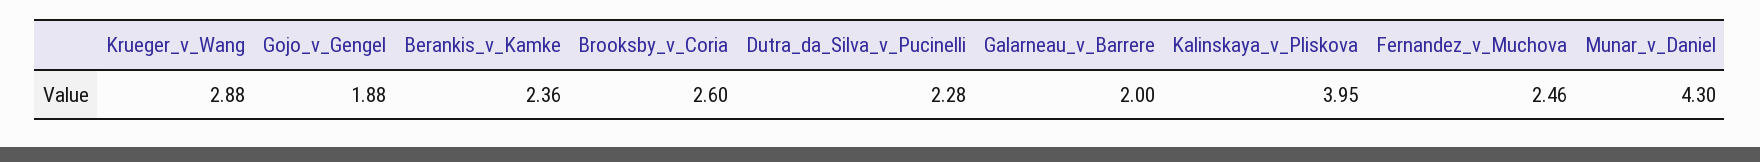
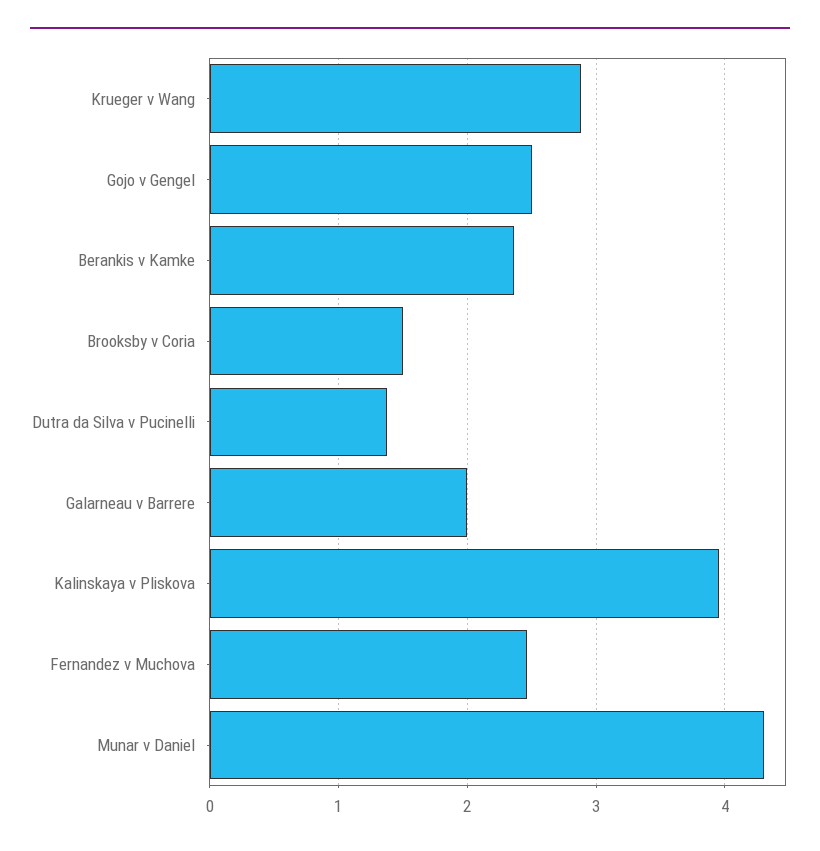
  {
    "Krueger_v_Wang": 2.88,
-   "Gojo_v_Gengel": 1.88,
+   "Gojo_v_Gengel": 2.5,
    "Berankis_v_Kamke": 2.36,
-   "Brooksby_v_Coria": 2.6,
+   "Brooksby_v_Coria": 1.5,
-   "Dutra_da_Silva_v_Pucinelli": 2.28,
+   "Dutra_da_Silva_v_Pucinelli": 1.4,
    "Galarneau_v_Barrere": 2,
    "Kalinskaya_v_Pliskova": 3.95,
    "Fernandez_v_Muchova": 2.46,
    "Munar_v_Daniel": 4.3
  }

